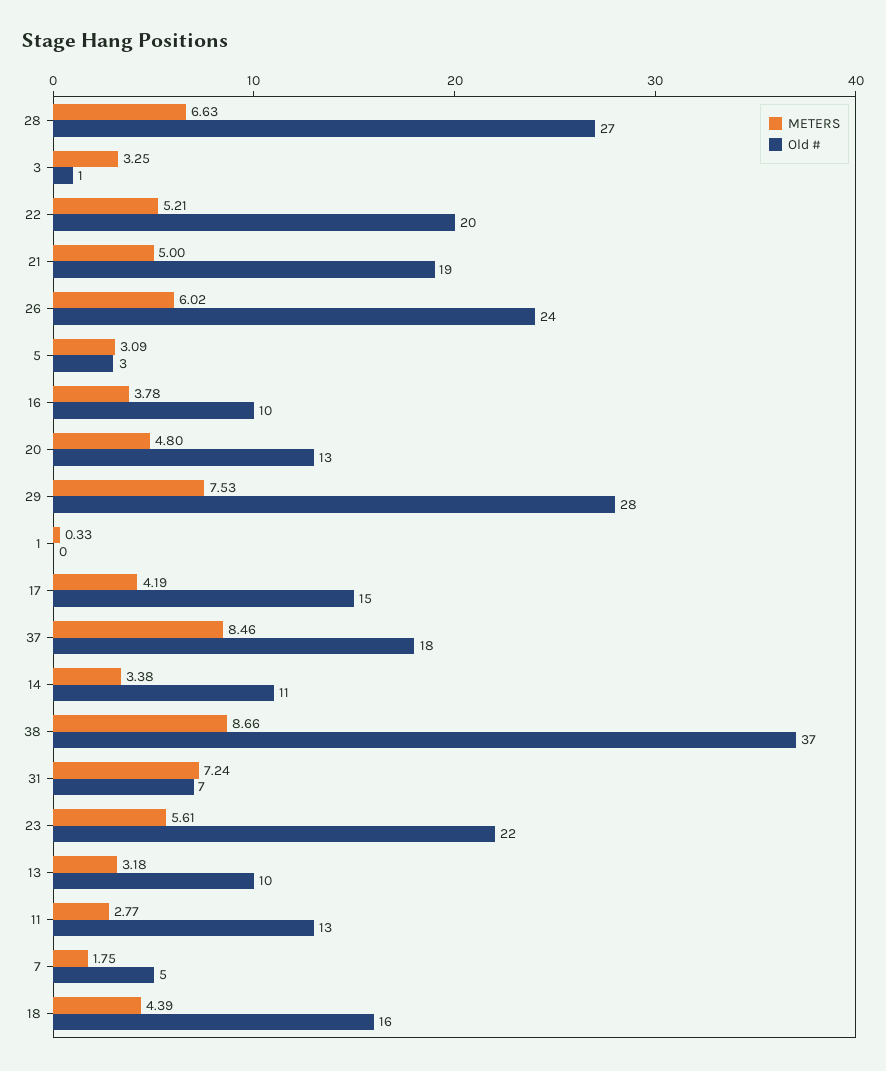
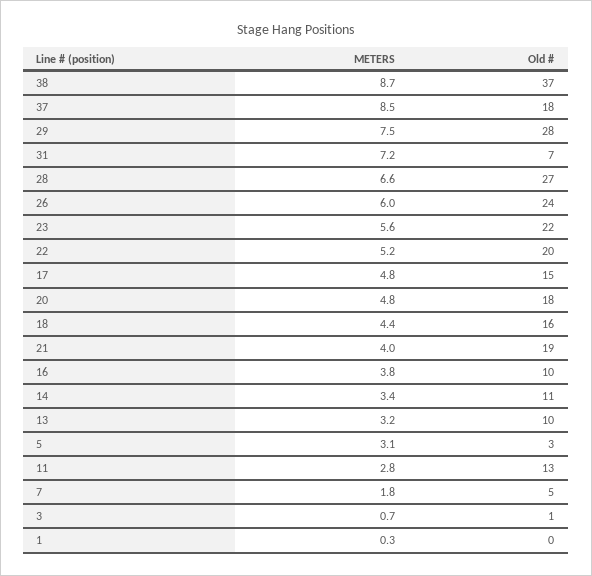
  {
    "METERS": {
      "28": 6.63,
-     "3": 3.25,
+     "3": 0.7,
      "22": 5.21,
-     "21": 5,
+     "21": 4,
      "26": 6.02,
      "5": 3.09,
      "16": 3.78,
      "20": 4.8,
      "29": 7.53,
      "1": 0.33,
-     "17": 4.19,
+     "17": 4.8,
      "37": 8.46,
      "14": 3.38,
      "38": 8.66,
      "31": 7.24,
      "23": 5.61,
      "13": 3.18,
      "11": 2.77,
      "7": 1.75,
      "18": 4.39
    },
    "Old #": {
      "28": 27,
      "3": 1,
      "22": 20,
      "21": 19,
      "26": 24,
      "5": 3,
      "16": 10,
-     "20": 13,
+     "20": 18,
      "29": 28,
      "1": 0,
      "17": 15,
      "37": 18,
      "14": 11,
      "38": 37,
      "31": 7,
      "23": 22,
      "13": 10,
      "11": 13,
      "7": 5,
      "18": 16
    }
  }

